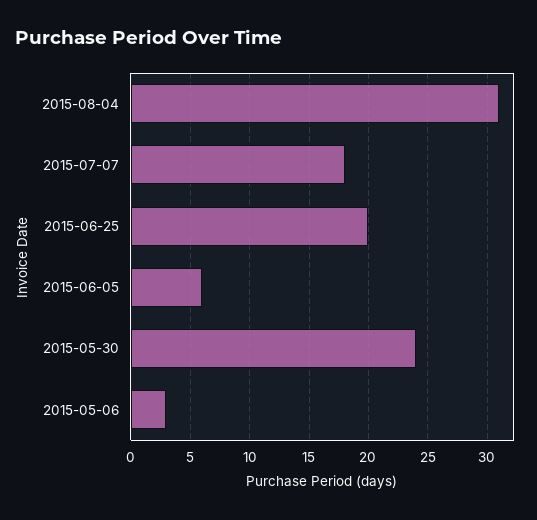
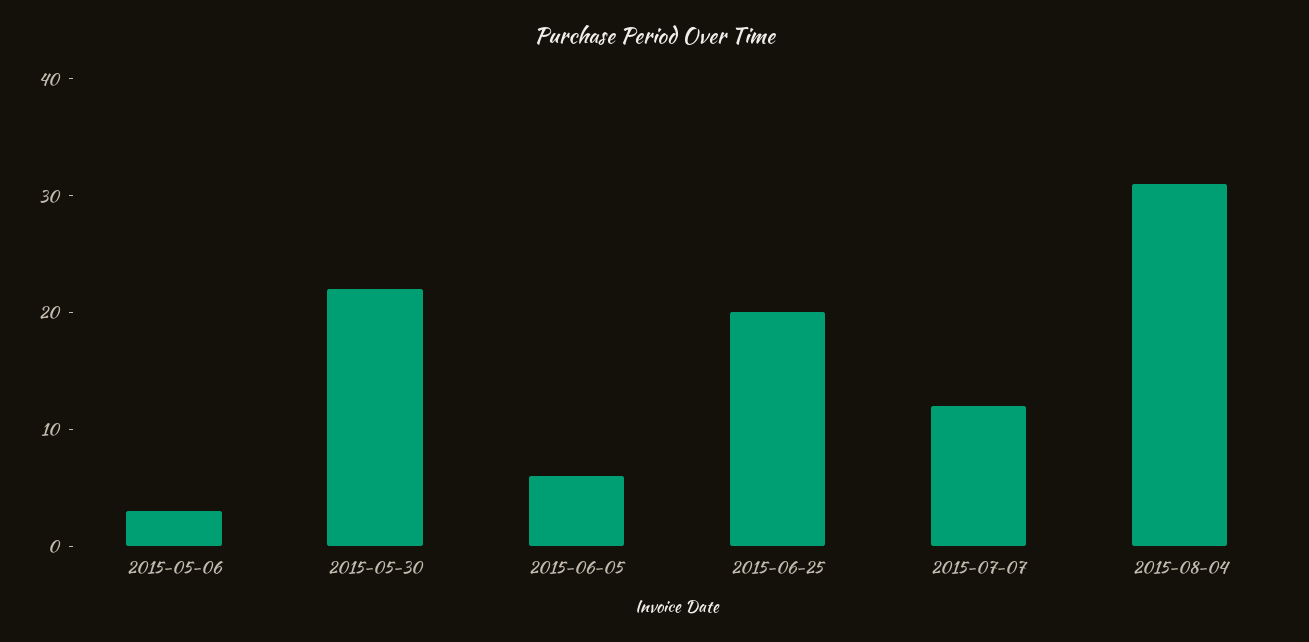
  {
    "2015-08-04": 31,
-   "2015-07-07": 18,
+   "2015-07-07": 12,
    "2015-06-25": 20,
    "2015-06-05": 6,
-   "2015-05-30": 24,
+   "2015-05-30": 22,
    "2015-05-06": 3
  }

